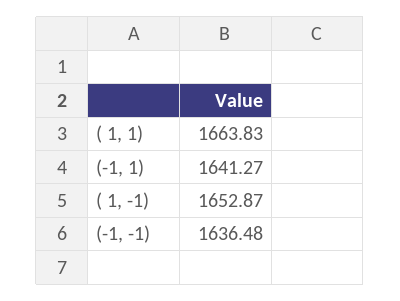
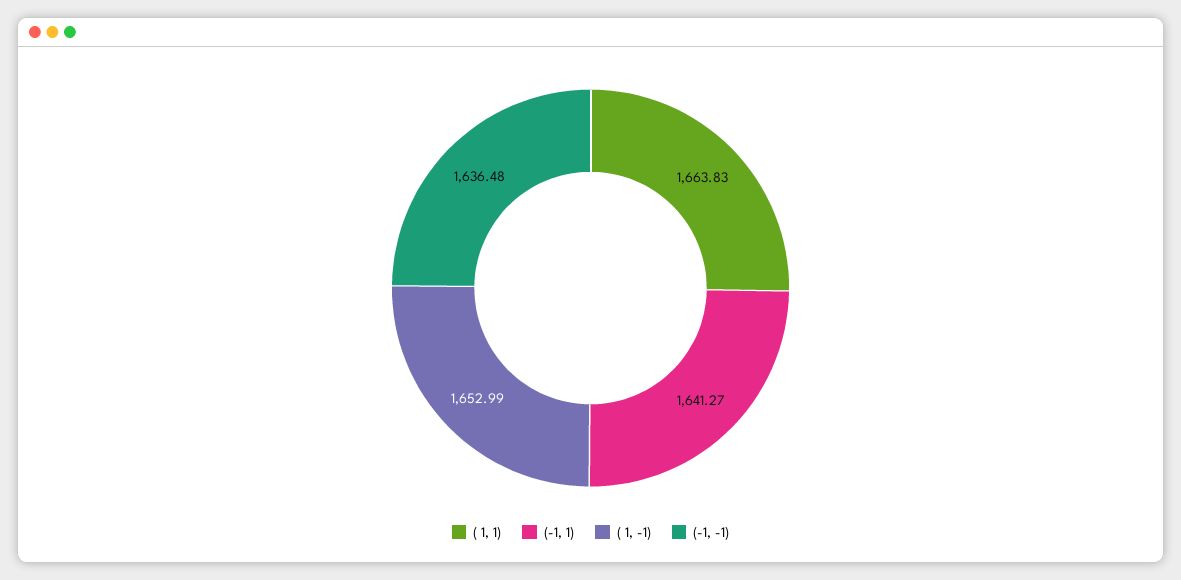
  {
    "( 1, 1)": 1663.83,
    "(-1, 1)": 1641.27,
-   "( 1, -1)": 1652.87,
+   "( 1, -1)": 1652.99,
    "(-1, -1)": 1636.48
  }

